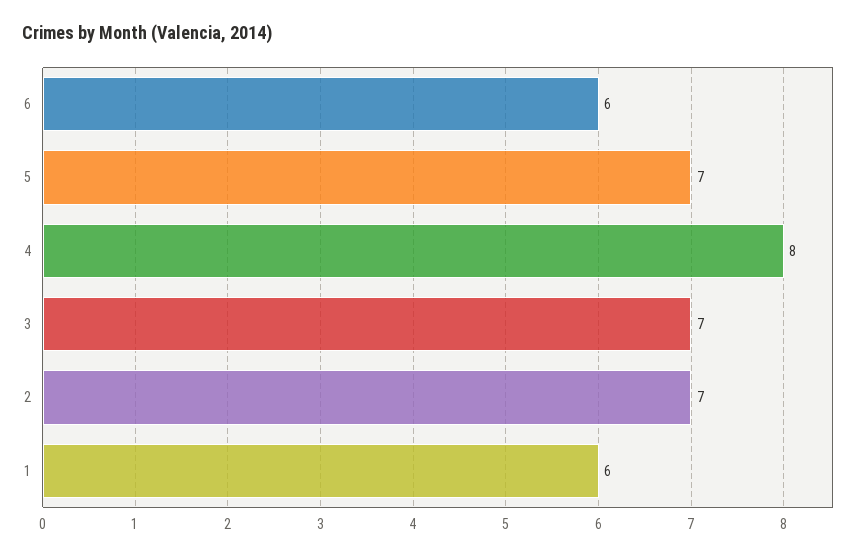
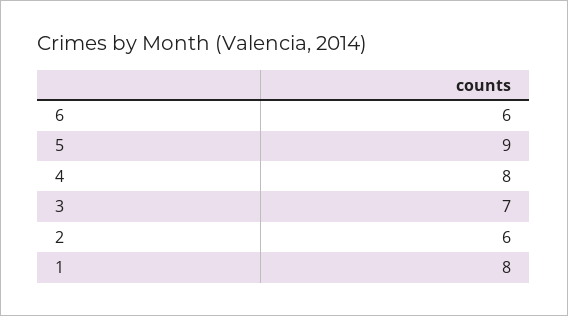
  {
    "6": 6,
-   "5": 7,
+   "5": 9,
    "4": 8,
    "3": 7,
-   "2": 7,
+   "2": 6,
-   "1": 6
+   "1": 8
  }

